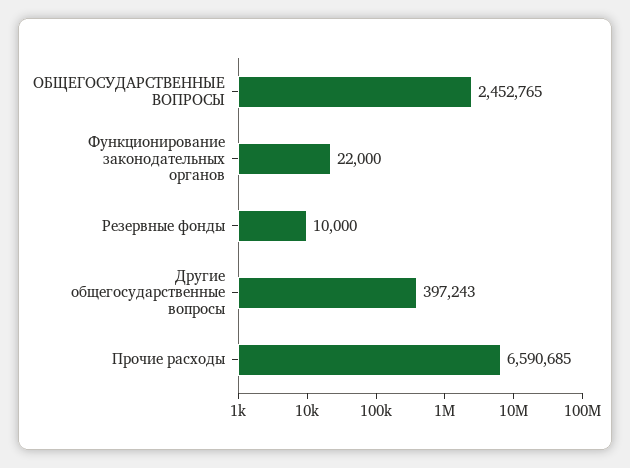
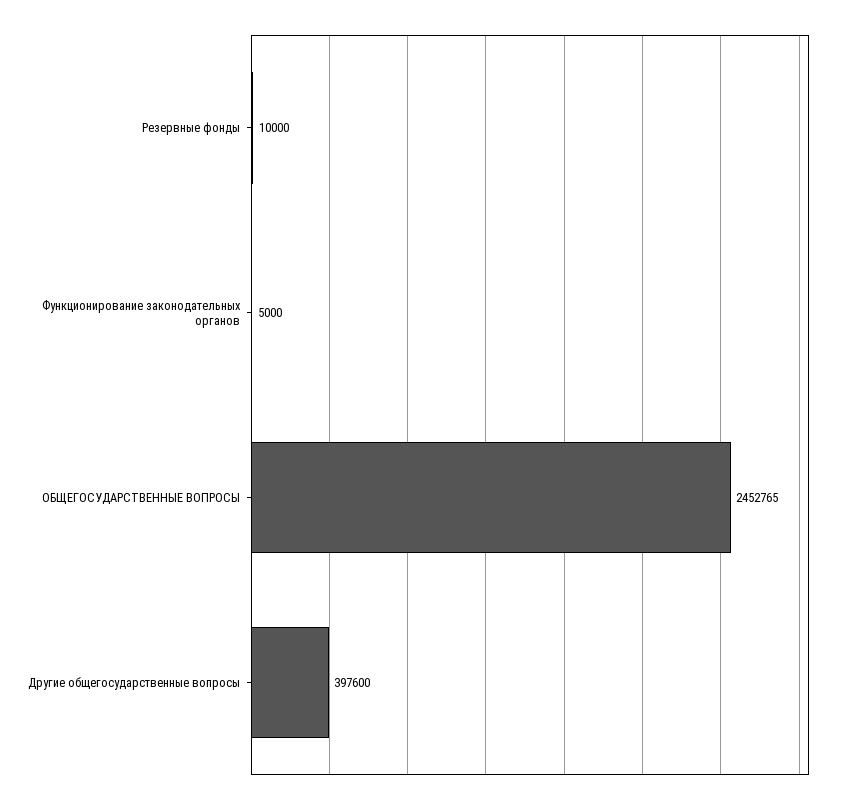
  {
    "ОБЩЕГОСУДАРСТВЕННЫЕ ВОПРОСЫ": 2452765,
-   "Функционирование законодательных органов": 22000,
+   "Функционирование законодательных органов": 5000,
    "Резервные фонды": 10000,
-   "Другие общегосударственные вопросы": 397243,
+   "Другие общегосударственные вопросы": 397600
-   "Прочие расходы": 6590685
  }

